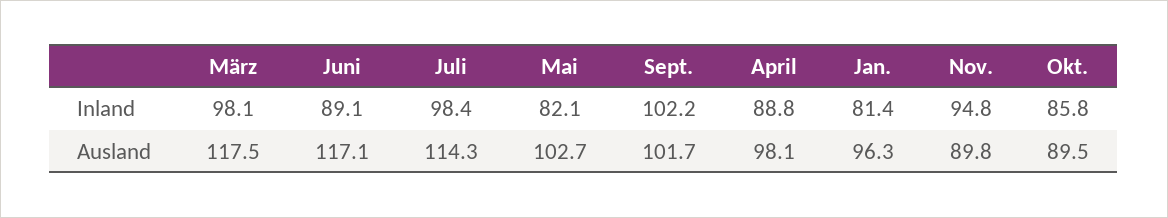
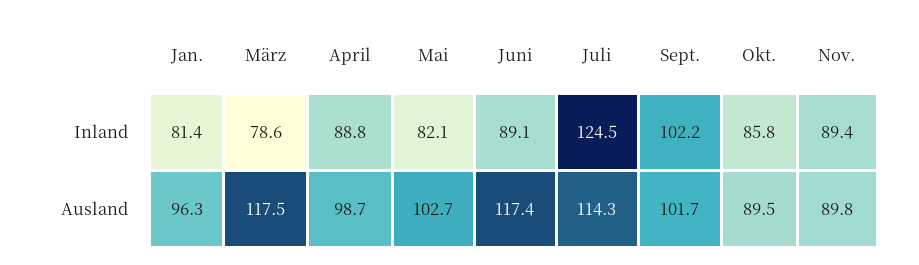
  {
    "März": {
-     "Inland": 98.1,
+     "Inland": 78.6,
      "Ausland": 117.5
    },
    "Juni": {
      "Inland": 89.1,
-     "Ausland": 117.1
+     "Ausland": 117.4
    },
    "Juli": {
-     "Inland": 98.4,
+     "Inland": 124.5,
      "Ausland": 114.3
    },
    "Mai": {
      "Inland": 82.1,
      "Ausland": 102.7
    },
    "Sept.": {
      "Inland": 102.2,
      "Ausland": 101.7
    },
    "April": {
      "Inland": 88.8,
-     "Ausland": 98.1
+     "Ausland": 98.7
    },
    "Jan.": {
      "Inland": 81.4,
      "Ausland": 96.3
    },
    "Nov.": {
-     "Inland": 94.8,
+     "Inland": 89.4,
      "Ausland": 89.8
    },
    "Okt.": {
      "Inland": 85.8,
      "Ausland": 89.5
    }
  }

